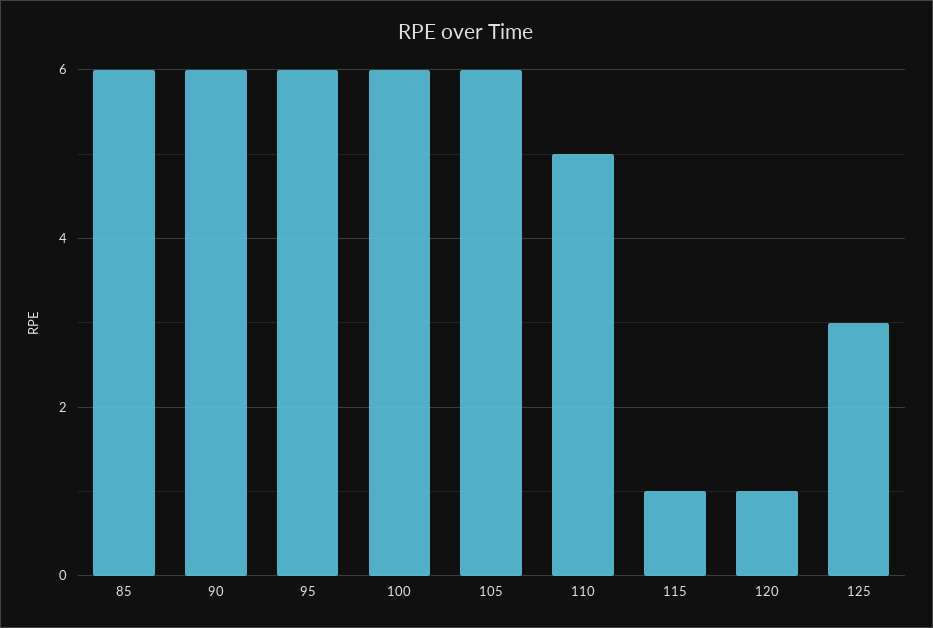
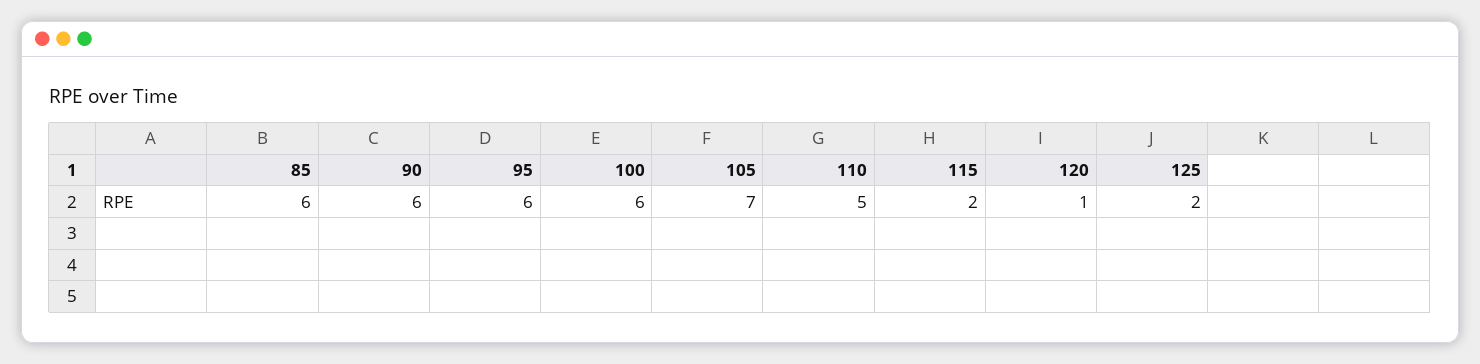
  {
    "85": 6,
    "90": 6,
    "95": 6,
    "100": 6,
-   "105": 6,
+   "105": 7,
    "110": 5,
-   "115": 1,
+   "115": 2,
    "120": 1,
-   "125": 3
+   "125": 2
  }

